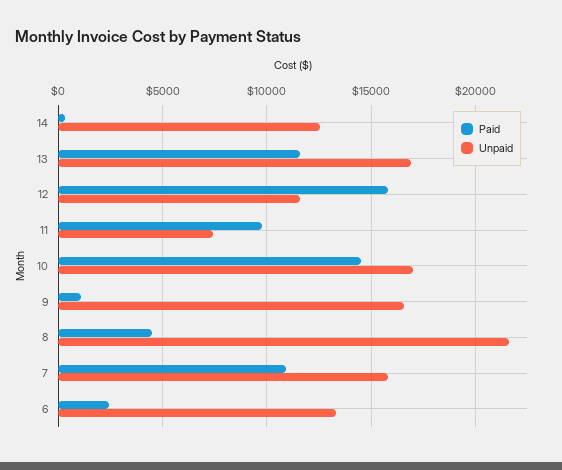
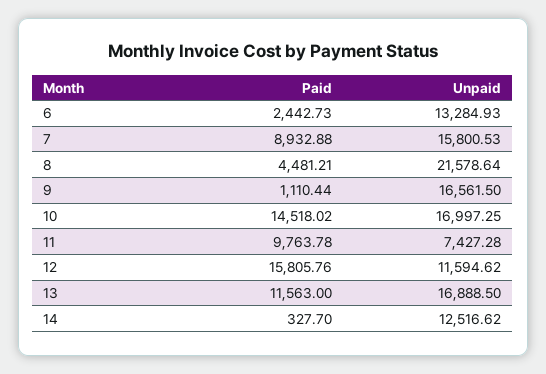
  {
    "Paid": {
      "14": 327.7,
      "13": 11563,
      "12": 15805.76,
      "11": 9763.78,
      "10": 14518.02,
      "9": 1110.44,
      "8": 4481.21,
-     "7": 11000,
+     "7": 8932.88,
      "6": 2442.73
    },
    "Unpaid": {
      "14": 12516.62,
      "13": 16888.5,
      "12": 11594.62,
      "11": 7427.28,
      "10": 16997.25,
      "9": 16561.5,
      "8": 21578.64,
      "7": 15800.53,
      "6": 13284.93
    }
  }

